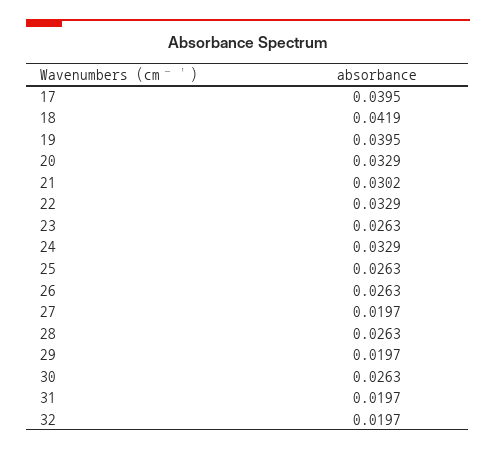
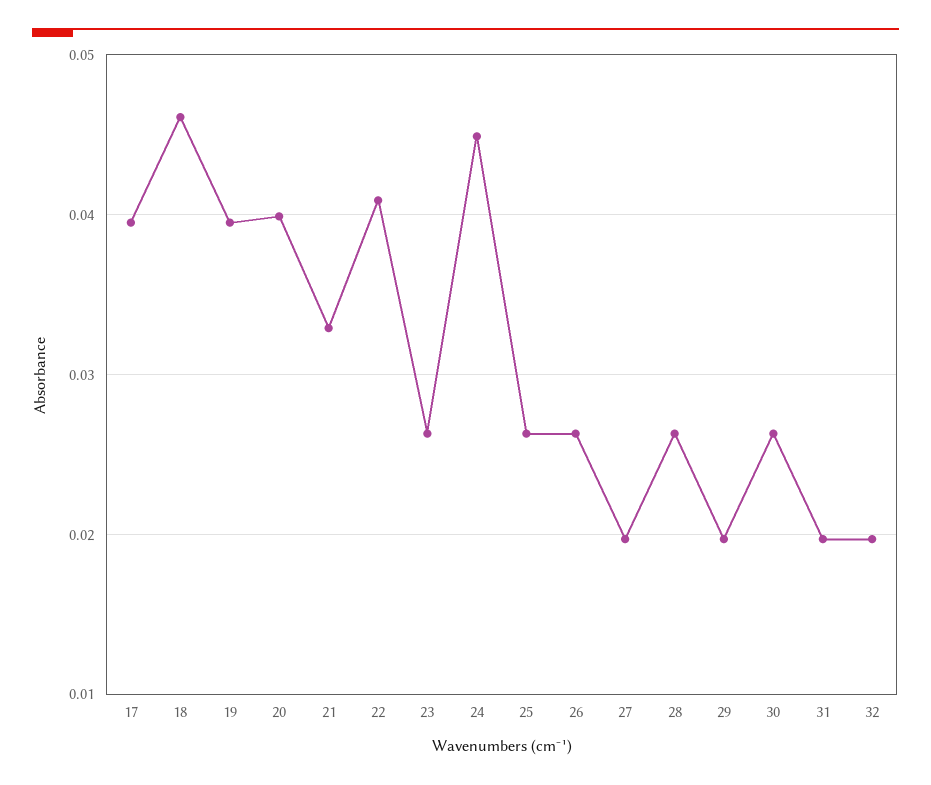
  {
    "17": 0.0395,
-   "18": 0.0419,
+   "18": 0.046,
    "19": 0.0395,
-   "20": 0.0329,
+   "20": 0.04,
-   "21": 0.0302,
+   "21": 0.033,
-   "22": 0.0329,
+   "22": 0.041,
    "23": 0.0263,
-   "24": 0.0329,
+   "24": 0.045,
    "25": 0.0263,
    "26": 0.0263,
    "27": 0.0197,
    "28": 0.0263,
    "29": 0.0197,
    "30": 0.0263,
    "31": 0.0197,
    "32": 0.0197
  }

